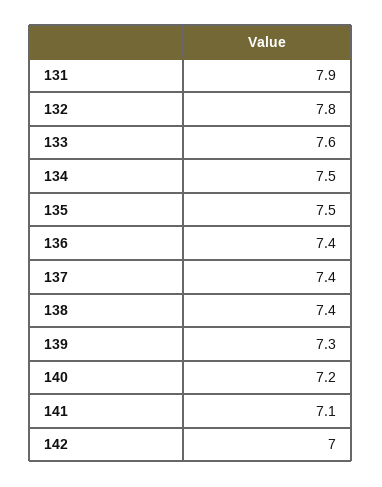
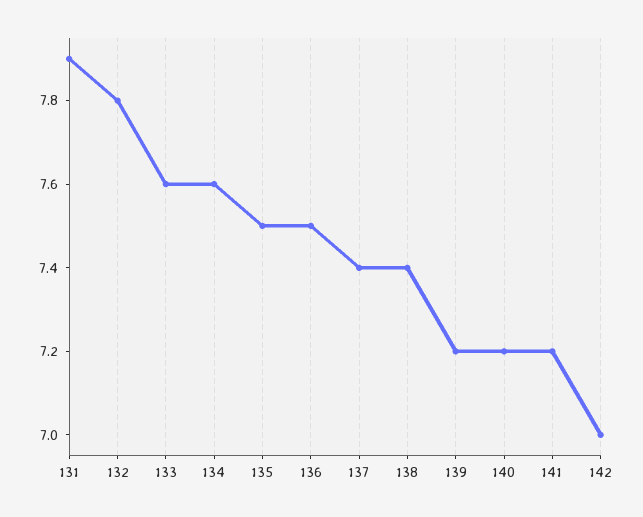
  {
    "131": 7.9,
    "132": 7.8,
    "133": 7.6,
-   "134": 7.5,
+   "134": 7.6,
    "135": 7.5,
-   "136": 7.4,
+   "136": 7.5,
    "137": 7.4,
    "138": 7.4,
-   "139": 7.3,
+   "139": 7.2,
    "140": 7.2,
-   "141": 7.1,
+   "141": 7.2,
    "142": 7
  }

